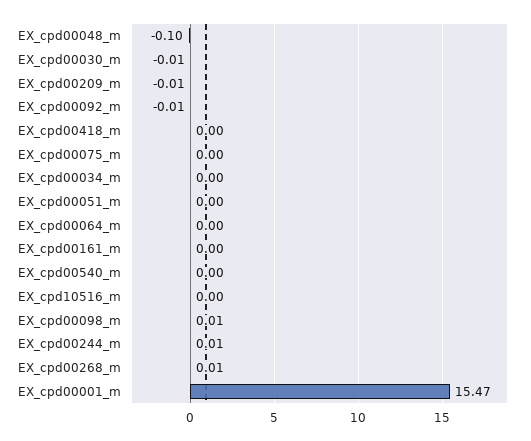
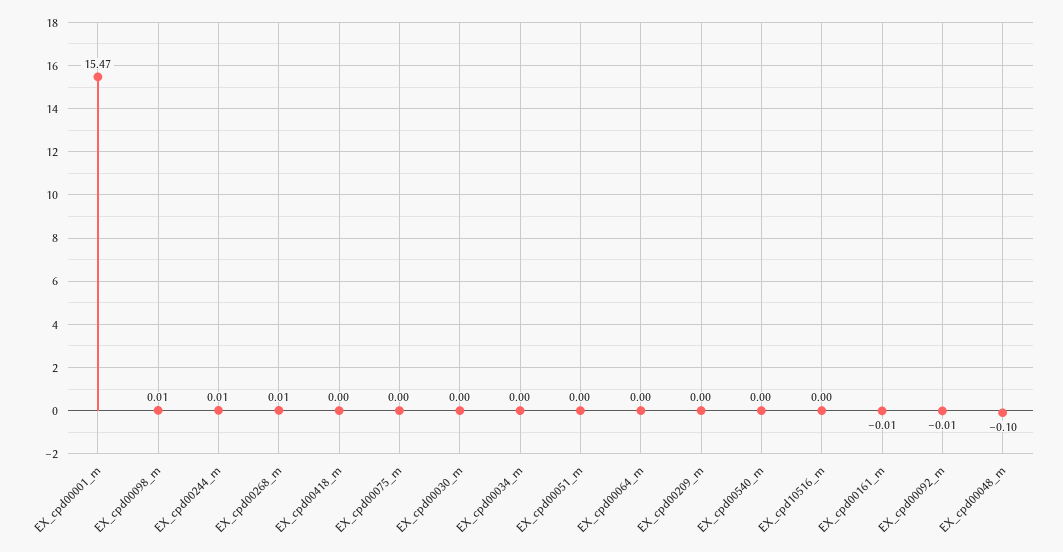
  {
    "EX_cpd00048_m": -0.1,
-   "EX_cpd00030_m": -0.01,
+   "EX_cpd00030_m": 0,
-   "EX_cpd00209_m": -0.01,
+   "EX_cpd00209_m": 0,
    "EX_cpd00092_m": -0.01,
    "EX_cpd00418_m": 0,
    "EX_cpd00075_m": 0,
    "EX_cpd00034_m": 0,
    "EX_cpd00051_m": 0,
    "EX_cpd00064_m": 0,
-   "EX_cpd00161_m": 0,
+   "EX_cpd00161_m": -0.01,
    "EX_cpd00540_m": 0,
    "EX_cpd10516_m": 0,
    "EX_cpd00098_m": 0.01,
    "EX_cpd00244_m": 0.01,
    "EX_cpd00268_m": 0.01,
    "EX_cpd00001_m": 15.47
  }

